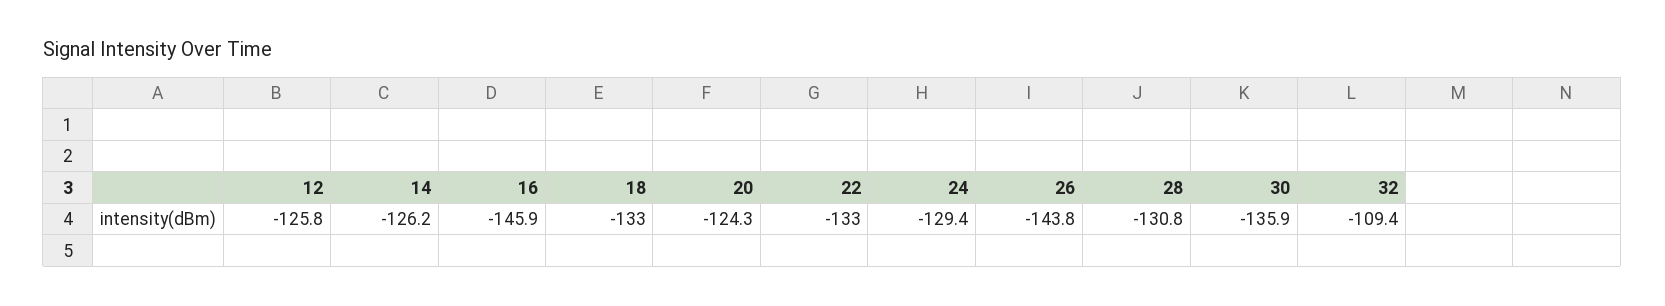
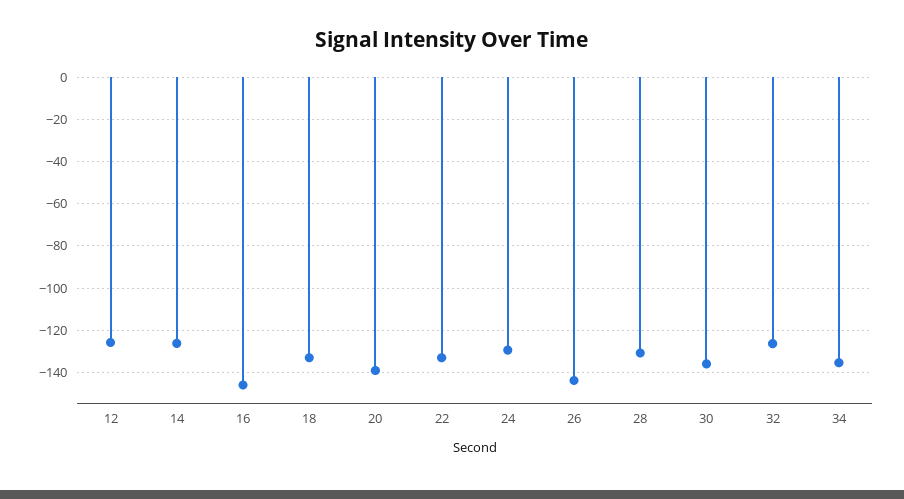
  {
    "12": -125.8,
    "14": -126.2,
    "16": -145.9,
    "18": -133,
-   "20": -124.3,
+   "20": -140,
    "22": -133,
    "24": -129.4,
    "26": -143.8,
    "28": -130.8,
    "30": -135.9,
-   "32": -109.4
+   "32": -125,
+   "34": -135
  }

